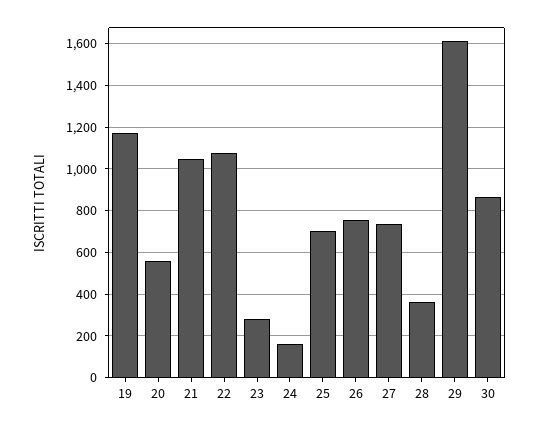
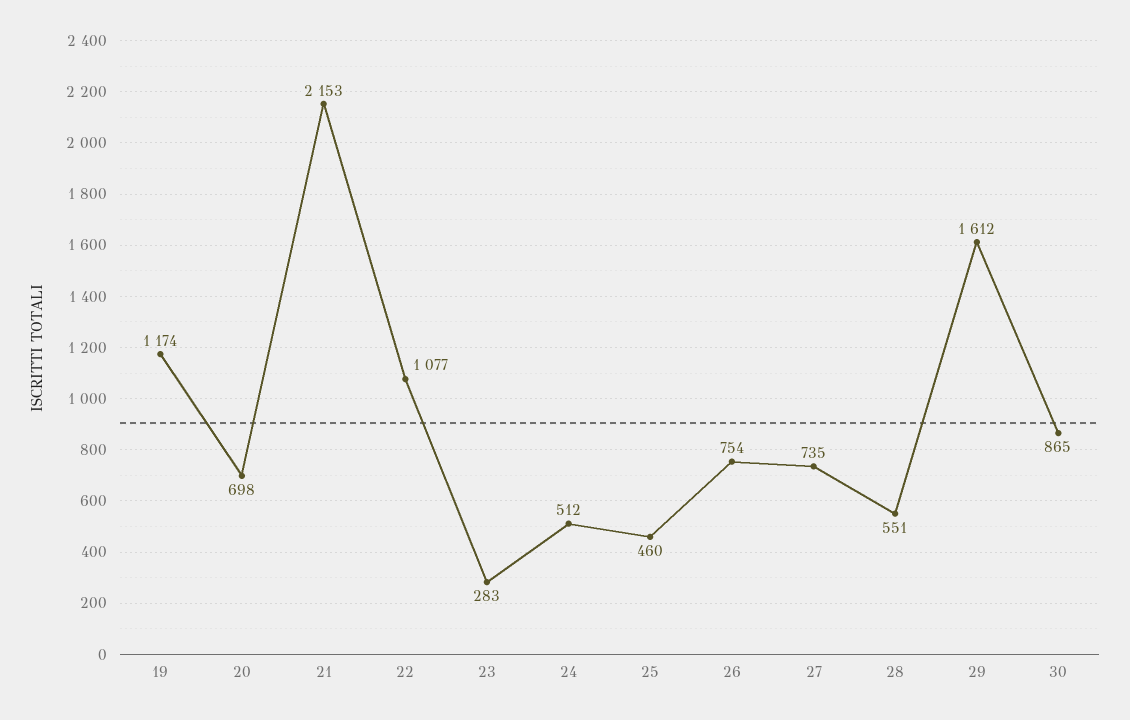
  {
    "19": 1174,
-   "20": 550,
+   "20": 698,
-   "21": 1050,
+   "21": 2153,
    "22": 1077,
    "23": 283,
-   "24": 150,
+   "24": 512,
-   "25": 700,
+   "25": 460,
    "26": 754,
    "27": 735,
-   "28": 350,
+   "28": 551,
    "29": 1612,
    "30": 865
  }

